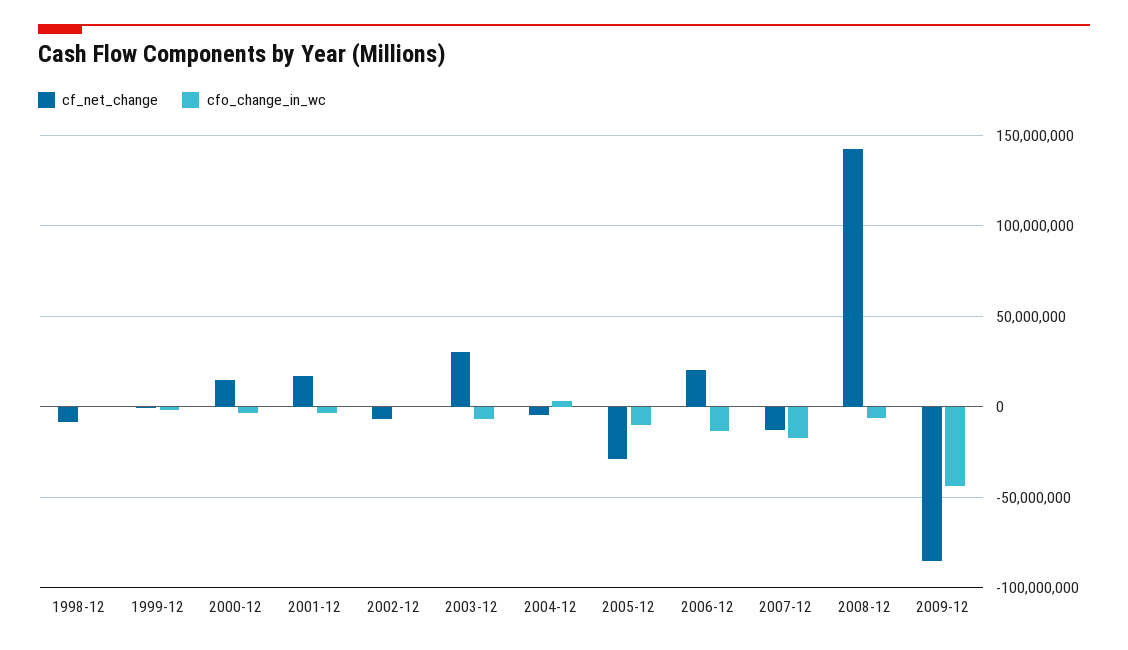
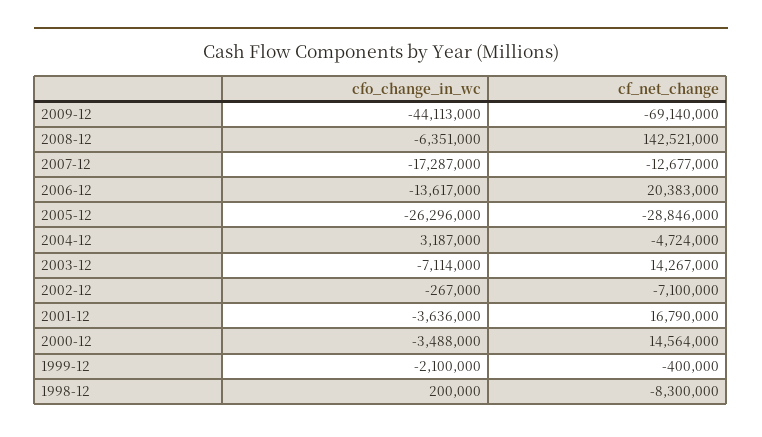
  {
    "cf_net_change": {
      "1998-12": -8300000,
      "1999-12": -400000,
      "2000-12": 14564000,
      "2001-12": 16790000,
      "2002-12": -7100000,
-     "2003-12": 30000000,
+     "2003-12": 14267000,
      "2004-12": -4724000,
      "2005-12": -28846000,
      "2006-12": 20383000,
      "2007-12": -12677000,
      "2008-12": 142521000,
-     "2009-12": -85000000
+     "2009-12": -69140000
    },
    "cfo_change_in_wc": {
      "1998-12": 200000,
      "1999-12": -2100000,
      "2000-12": -3488000,
      "2001-12": -3636000,
      "2002-12": -267000,
      "2003-12": -7114000,
      "2004-12": 3187000,
-     "2005-12": -10000000,
+     "2005-12": -26296000,
      "2006-12": -13617000,
      "2007-12": -17287000,
      "2008-12": -6351000,
      "2009-12": -44113000
    }
  }

